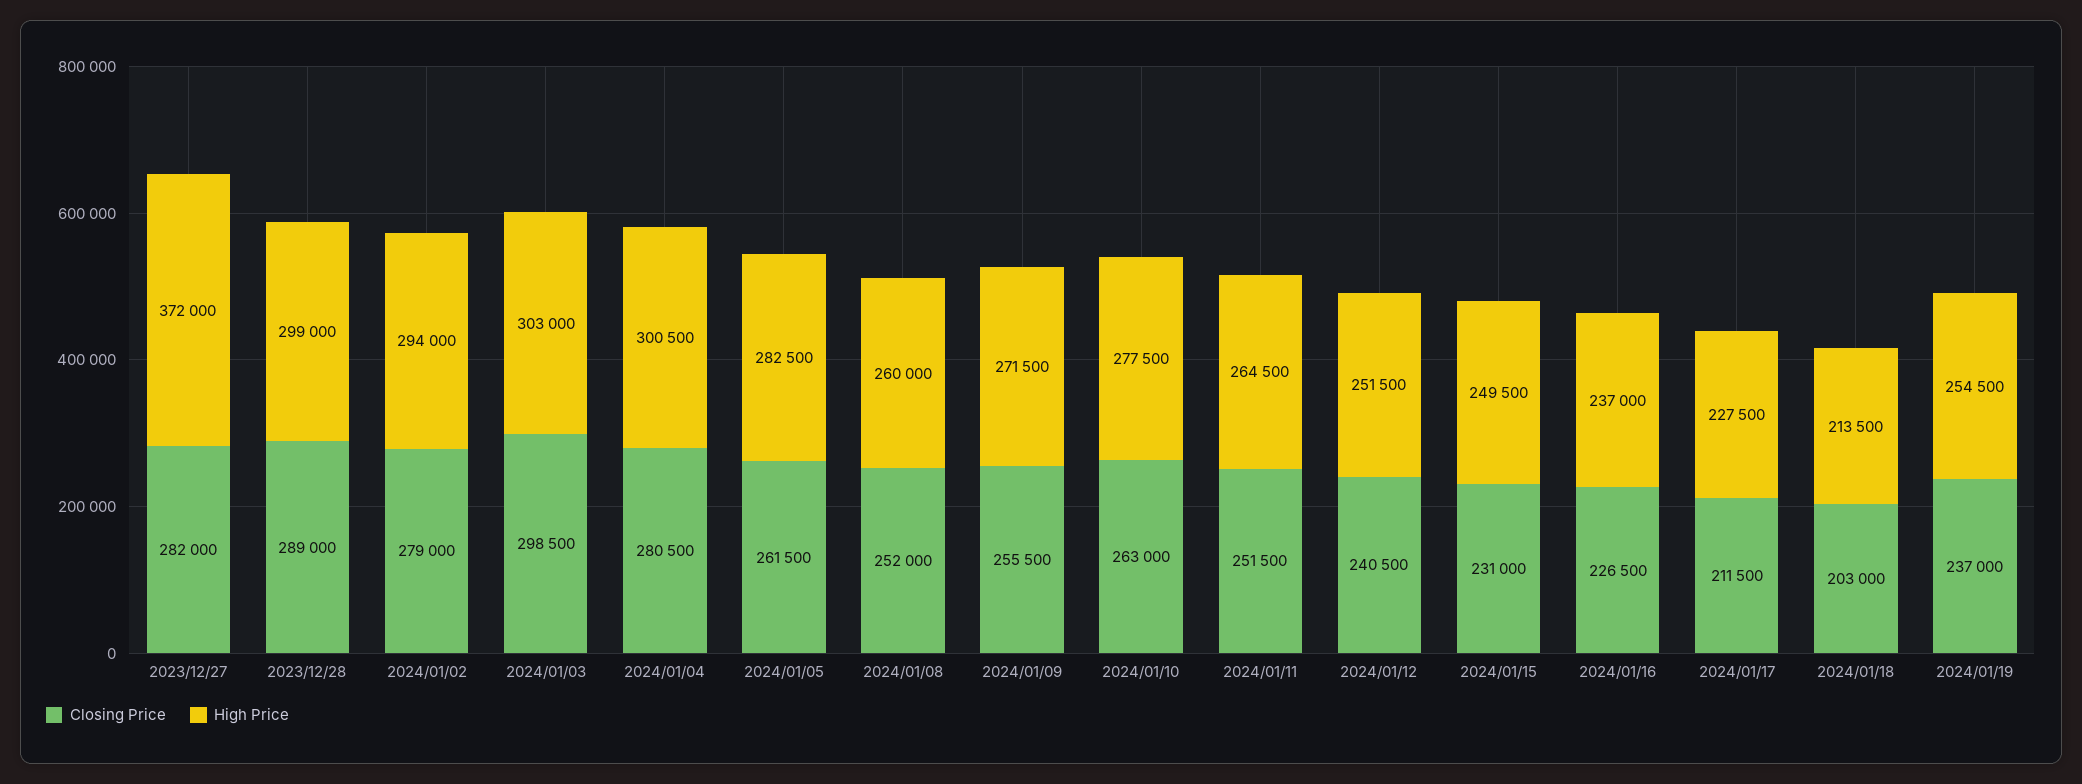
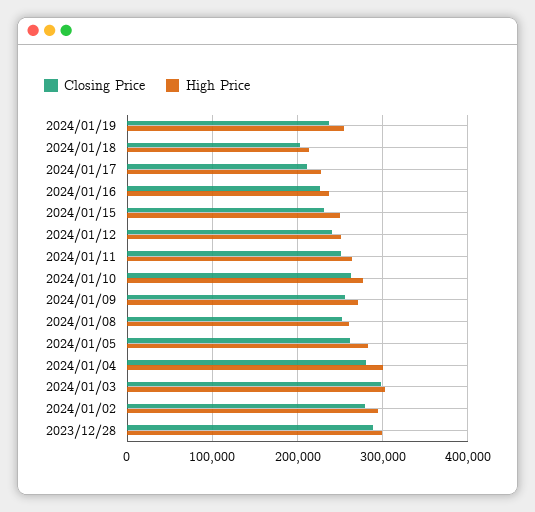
  {
    "Closing Price": {
-     "2023/12/27": 282000,
      "2023/12/28": 289000,
      "2024/01/02": 279000,
      "2024/01/03": 298500,
      "2024/01/04": 280500,
      "2024/01/05": 261500,
      "2024/01/08": 252000,
      "2024/01/09": 255500,
      "2024/01/10": 263000,
      "2024/01/11": 251500,
      "2024/01/12": 240500,
      "2024/01/15": 231000,
      "2024/01/16": 226500,
      "2024/01/17": 211500,
      "2024/01/18": 203000,
      "2024/01/19": 237000
    },
    "High Price": {
-     "2023/12/27": 372000,
      "2023/12/28": 299000,
      "2024/01/02": 294000,
      "2024/01/03": 303000,
      "2024/01/04": 300500,
      "2024/01/05": 282500,
      "2024/01/08": 260000,
      "2024/01/09": 271500,
      "2024/01/10": 277500,
      "2024/01/11": 264500,
      "2024/01/12": 251500,
      "2024/01/15": 249500,
      "2024/01/16": 237000,
      "2024/01/17": 227500,
      "2024/01/18": 213500,
      "2024/01/19": 254500
    }
  }

